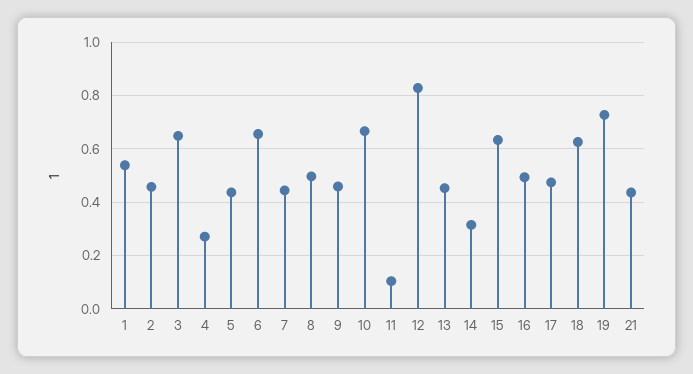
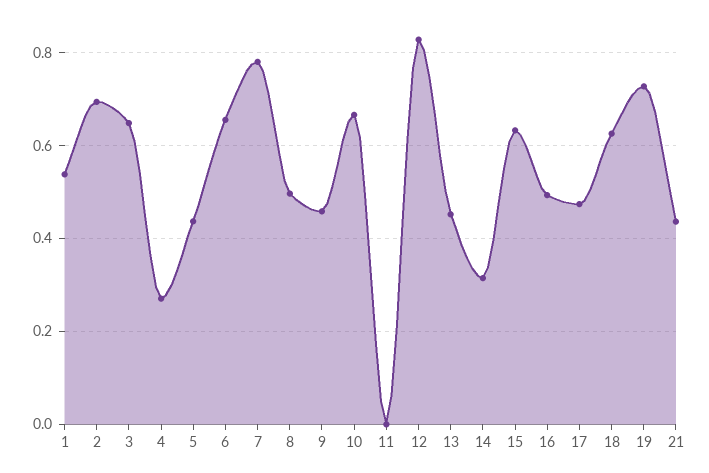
  {
    "1": 0.54,
-   "2": 0.45,
+   "2": 0.7,
    "3": 0.64,
    "4": 0.28,
    "5": 0.44,
    "6": 0.66,
-   "7": 0.45,
+   "7": 0.78,
    "8": 0.5,
    "9": 0.46,
    "10": 0.66,
-   "11": 0.1,
+   "11": 0,
    "12": 0.82,
    "13": 0.46,
    "14": 0.32,
    "15": 0.64,
    "16": 0.5,
    "17": 0.48,
    "18": 0.62,
    "19": 0.72,
    "21": 0.44
  }

